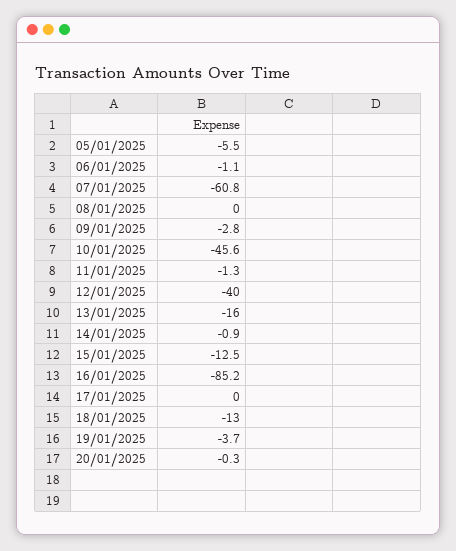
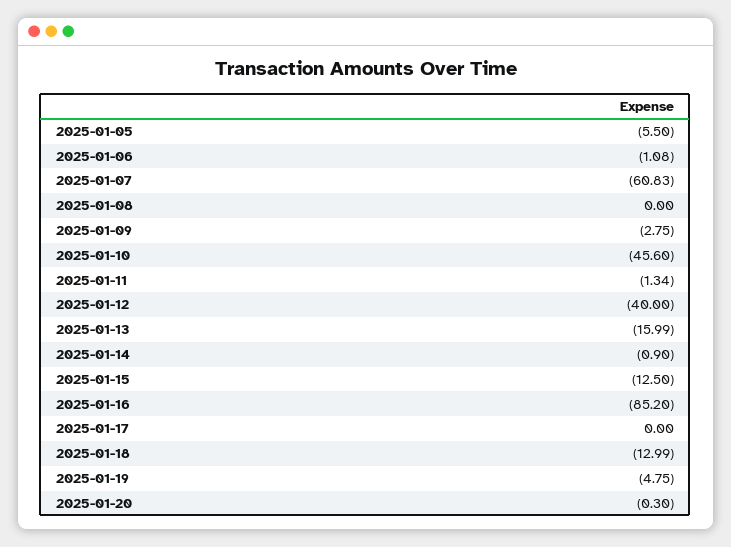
  {
    "05/01/2025": -5.5,
    "06/01/2025": -1.08,
    "07/01/2025": -60.83,
    "08/01/2025": 0,
    "09/01/2025": -2.75,
    "10/01/2025": -45.6,
    "11/01/2025": -1.34,
    "12/01/2025": -40,
    "13/01/2025": -15.99,
    "14/01/2025": -0.9,
    "15/01/2025": -12.5,
    "16/01/2025": -85.2,
    "17/01/2025": 0,
    "18/01/2025": -12.99,
-   "19/01/2025": -3.7,
+   "19/01/2025": -4.75,
    "20/01/2025": -0.3
  }

